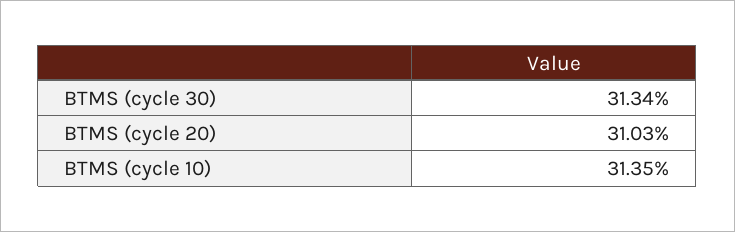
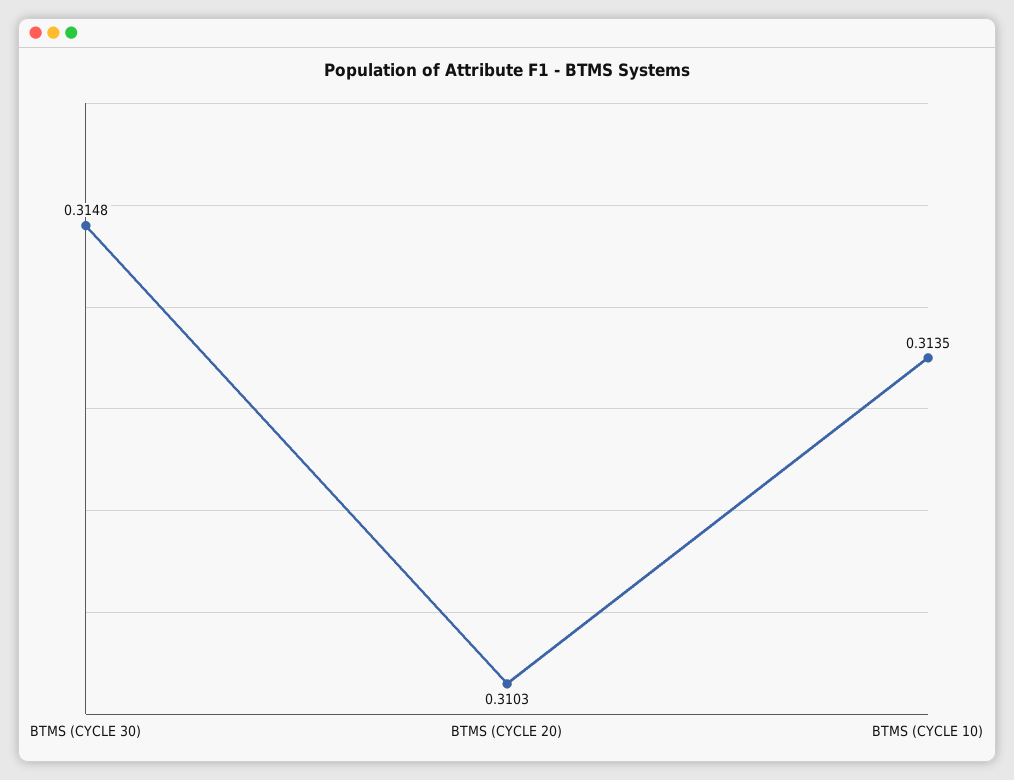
  {
-   "BTMS (cycle 30)": 0.3134,
+   "BTMS (cycle 30)": 0.3148,
    "BTMS (cycle 20)": 0.3103,
    "BTMS (cycle 10)": 0.3135
  }

